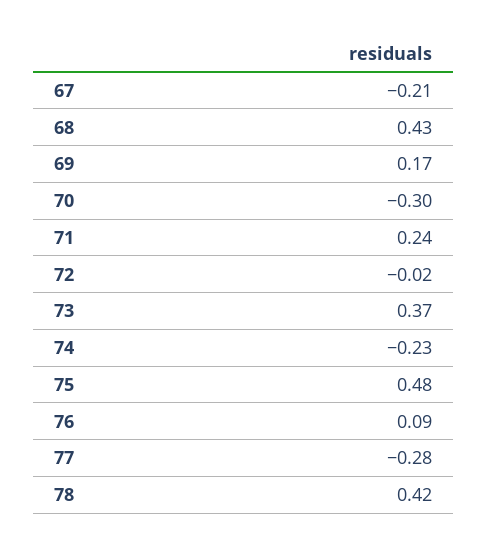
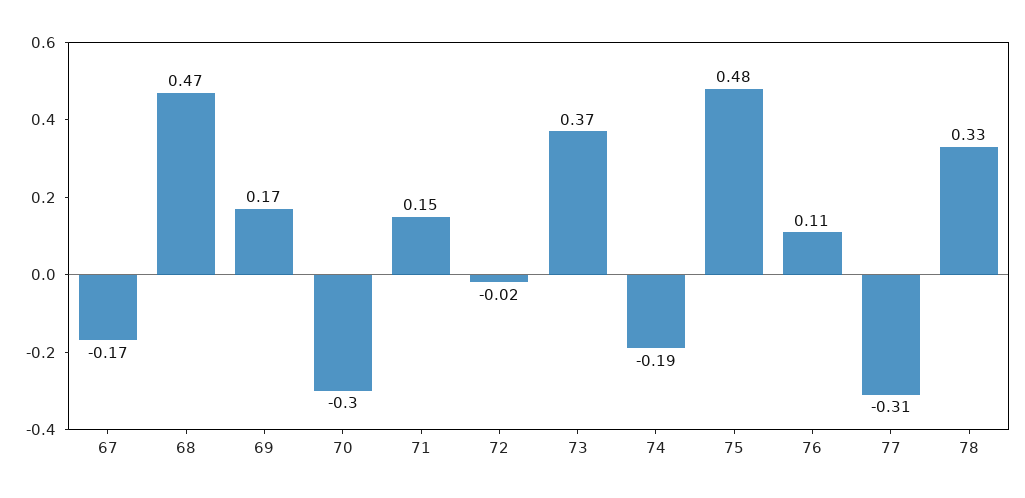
  {
-   "67": -0.21,
+   "67": -0.17,
-   "68": 0.43,
+   "68": 0.47,
    "69": 0.17,
    "70": -0.3,
-   "71": 0.24,
+   "71": 0.15,
    "72": -0.02,
    "73": 0.37,
-   "74": -0.23,
+   "74": -0.19,
    "75": 0.48,
-   "76": 0.09,
+   "76": 0.11,
-   "77": -0.28,
+   "77": -0.31,
-   "78": 0.42
+   "78": 0.33
  }

